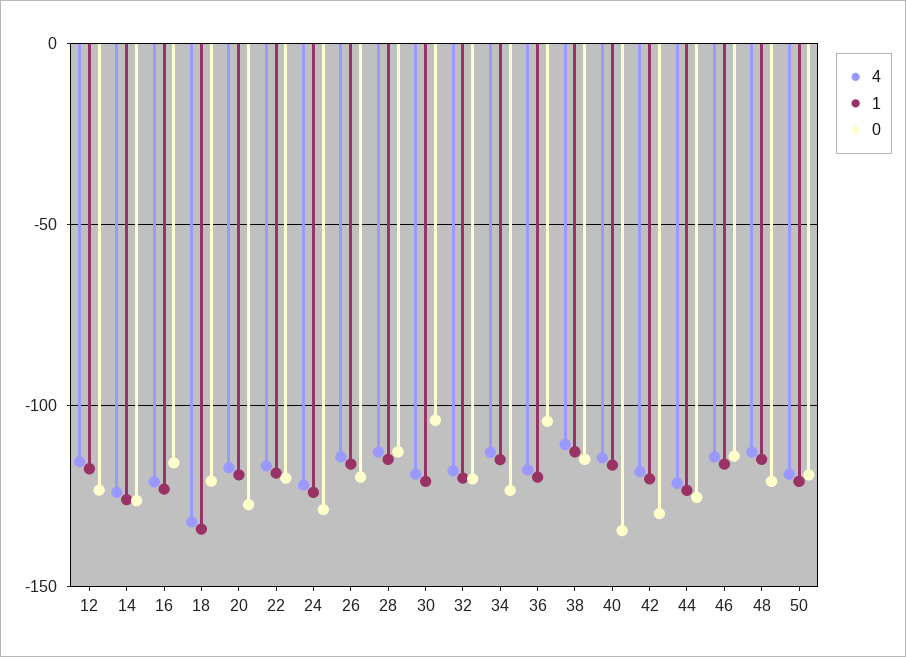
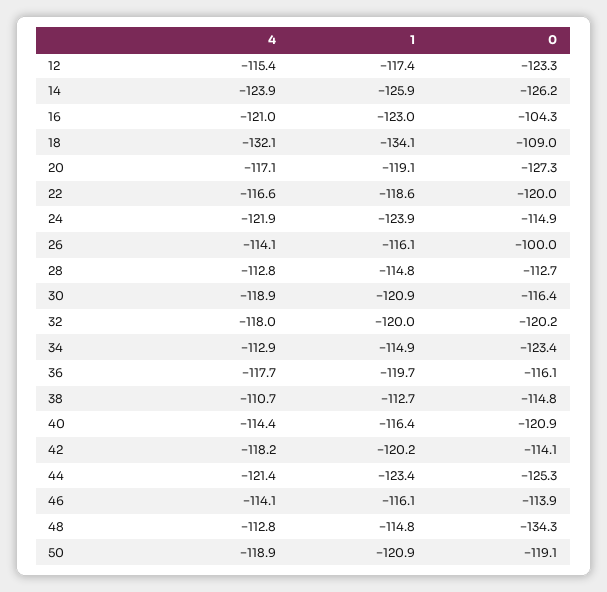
  {
    "4": {
      "12": -115.4,
      "14": -123.9,
      "16": -121,
      "18": -132.1,
      "20": -117.1,
      "22": -116.6,
      "24": -121.9,
      "26": -114.1,
      "28": -112.8,
      "30": -118.9,
      "32": -118,
      "34": -112.9,
      "36": -117.7,
      "38": -110.7,
      "40": -114.4,
      "42": -118.2,
      "44": -121.4,
      "46": -114.1,
      "48": -112.8,
      "50": -118.9
    },
    "1": {
      "12": -117.4,
      "14": -125.9,
      "16": -123,
      "18": -134.1,
      "20": -119.1,
      "22": -118.6,
      "24": -123.9,
      "26": -116.1,
      "28": -114.8,
      "30": -120.9,
      "32": -120,
      "34": -114.9,
      "36": -119.7,
      "38": -112.7,
      "40": -116.4,
      "42": -120.2,
      "44": -123.4,
      "46": -116.1,
      "48": -114.8,
      "50": -120.9
    },
    "0": {
      "12": -123.3,
      "14": -126.2,
-     "16": -115,
+     "16": -104.3,
-     "18": -120,
+     "18": -109,
      "20": -127.3,
      "22": -120,
-     "24": -130,
+     "24": -114.9,
-     "26": -120,
+     "26": -100,
      "28": -112.7,
-     "30": -105,
+     "30": -116.4,
      "32": -120.2,
      "34": -123.4,
-     "36": -105,
+     "36": -116.1,
      "38": -114.8,
-     "40": -135,
+     "40": -120.9,
-     "42": -130,
+     "42": -114.1,
      "44": -125.3,
      "46": -113.9,
-     "48": -120,
+     "48": -134.3,
      "50": -119.1
    }
  }

